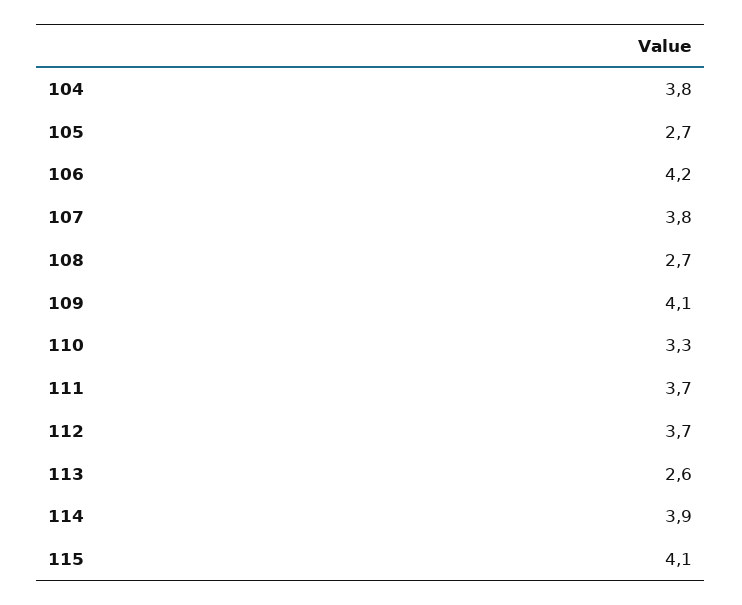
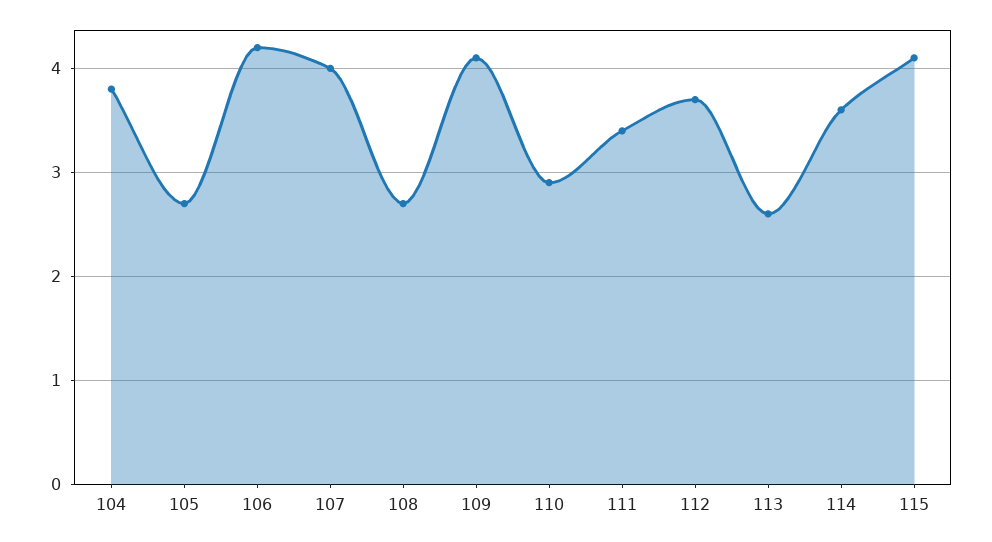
  {
    "104": 3.8,
    "105": 2.7,
    "106": 4.2,
-   "107": 3.8,
+   "107": 4,
    "108": 2.7,
    "109": 4.1,
-   "110": 3.3,
+   "110": 2.9,
-   "111": 3.7,
+   "111": 3.4,
    "112": 3.7,
    "113": 2.6,
-   "114": 3.9,
+   "114": 3.6,
    "115": 4.1
  }

